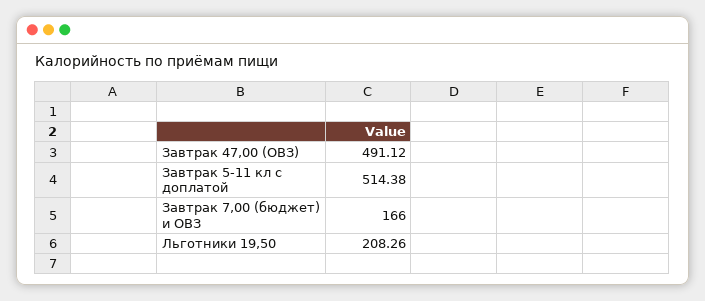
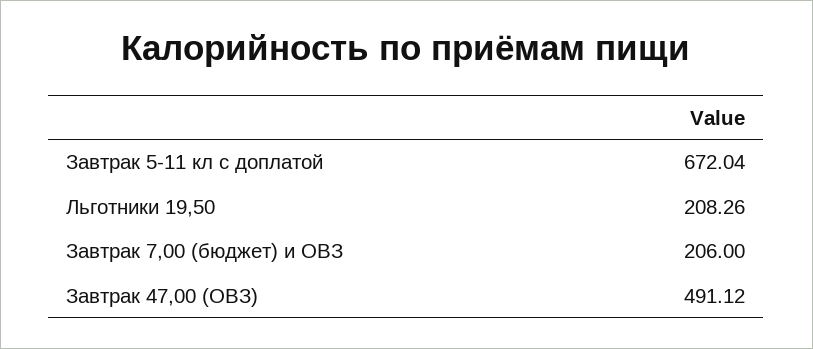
  {
    "Завтрак 47,00 (ОВЗ)": 491.12,
-   "Завтрак 5-11 кл с доплатой": 514.38,
+   "Завтрак 5-11 кл с доплатой": 672.04,
-   "Завтрак 7,00 (бюджет) и ОВЗ": 166,
+   "Завтрак 7,00 (бюджет) и ОВЗ": 206,
    "Льготники 19,50": 208.26
  }

